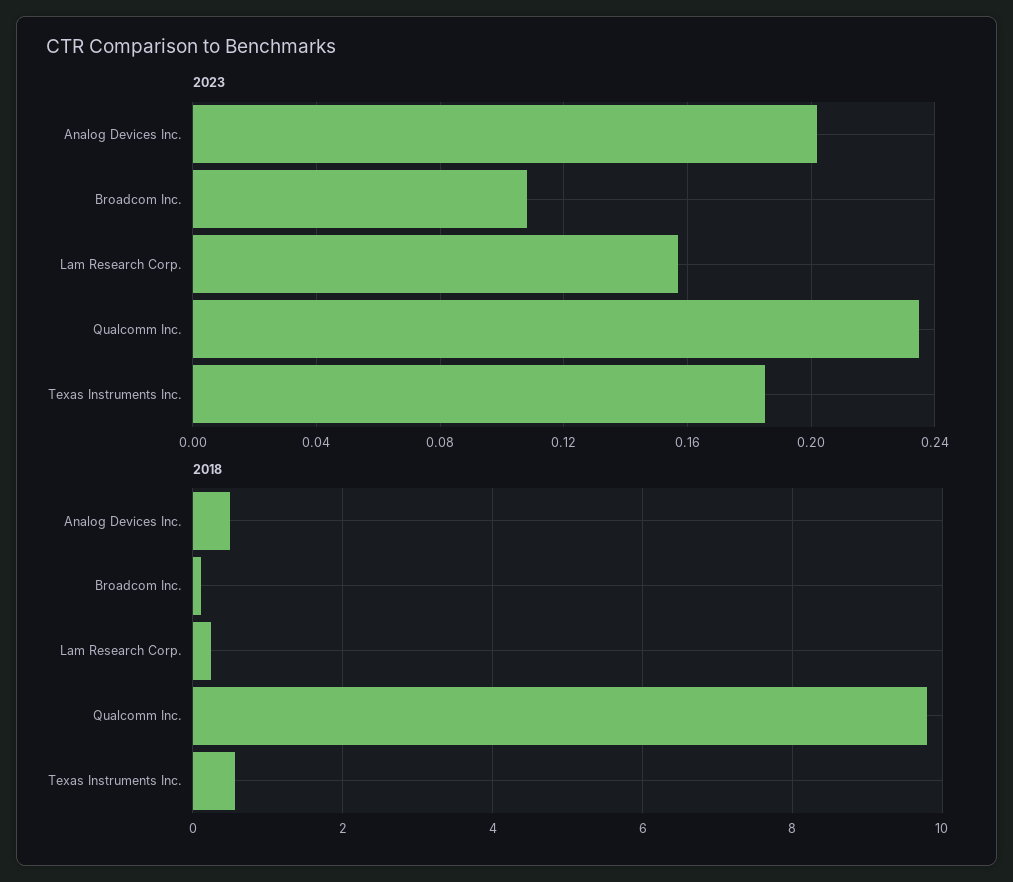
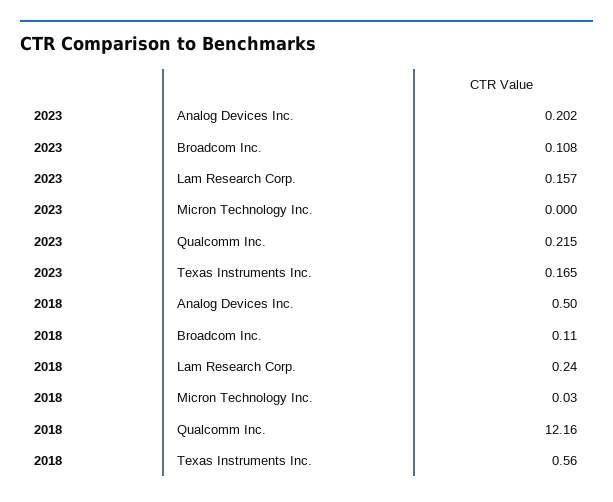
  {
    "2023": {
      "Analog Devices Inc.": 0.202,
      "Broadcom Inc.": 0.108,
      "Lam Research Corp.": 0.157,
-     "Qualcomm Inc.": 0.235,
+     "Qualcomm Inc.": 0.215,
-     "Texas Instruments Inc.": 0.185
+     "Texas Instruments Inc.": 0.165,
+     "Micron Technology Inc.": 0
    },
    "2018": {
      "Analog Devices Inc.": 0.5,
      "Broadcom Inc.": 0.11,
      "Lam Research Corp.": 0.24,
-     "Qualcomm Inc.": 9.8,
+     "Qualcomm Inc.": 12.16,
-     "Texas Instruments Inc.": 0.56
+     "Texas Instruments Inc.": 0.56,
+     "Micron Technology Inc.": 0.03
    }
  }

